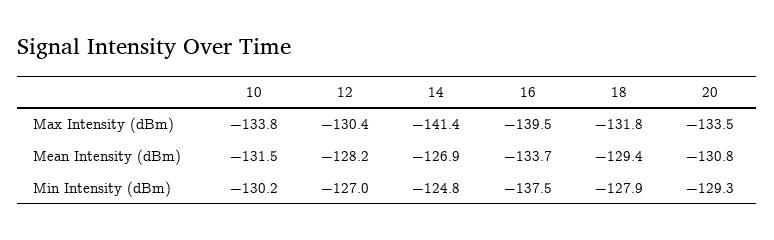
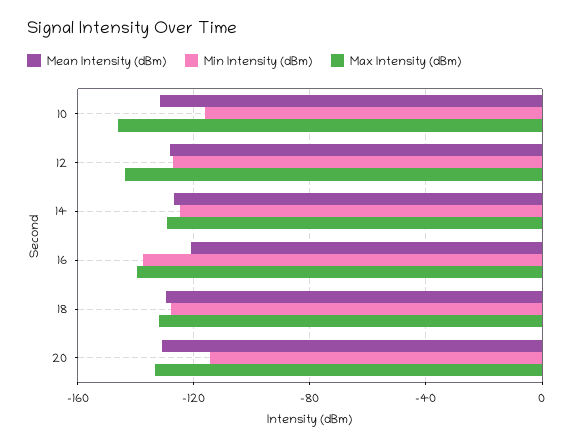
  {
    "Max Intensity (dBm)": {
-     "10": -133.8,
+     "10": -145,
-     "12": -130.4,
+     "12": -145,
-     "14": -141.4,
+     "14": -130,
      "16": -139.5,
      "18": -131.8,
      "20": -133.5
    },
    "Mean Intensity (dBm)": {
      "10": -131.5,
      "12": -128.2,
      "14": -126.9,
-     "16": -133.7,
+     "16": -120,
      "18": -129.4,
      "20": -130.8
    },
    "Min Intensity (dBm)": {
-     "10": -130.2,
+     "10": -115,
      "12": -127,
      "14": -124.8,
      "16": -137.5,
      "18": -127.9,
-     "20": -129.3
+     "20": -115
    }
  }

